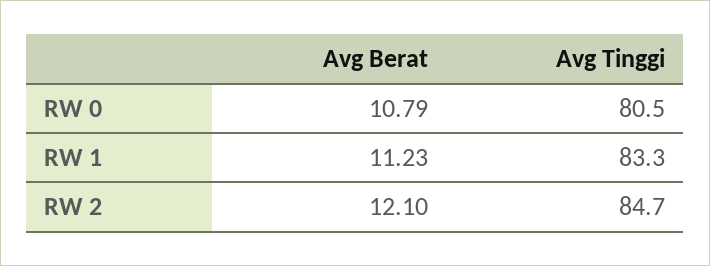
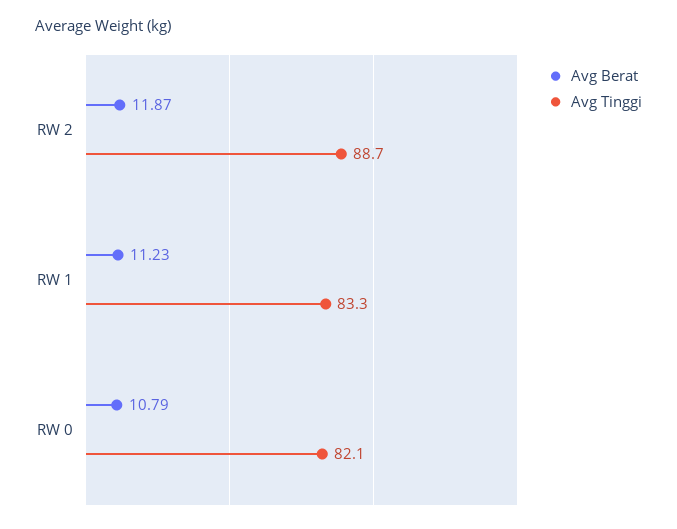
  {
    "Avg Berat": {
      "RW 0": 10.79,
      "RW 1": 11.23,
-     "RW 2": 12.1
+     "RW 2": 11.87
    },
    "Avg Tinggi": {
-     "RW 0": 80.5,
+     "RW 0": 82.1,
      "RW 1": 83.3,
-     "RW 2": 84.7
+     "RW 2": 88.7
    }
  }

